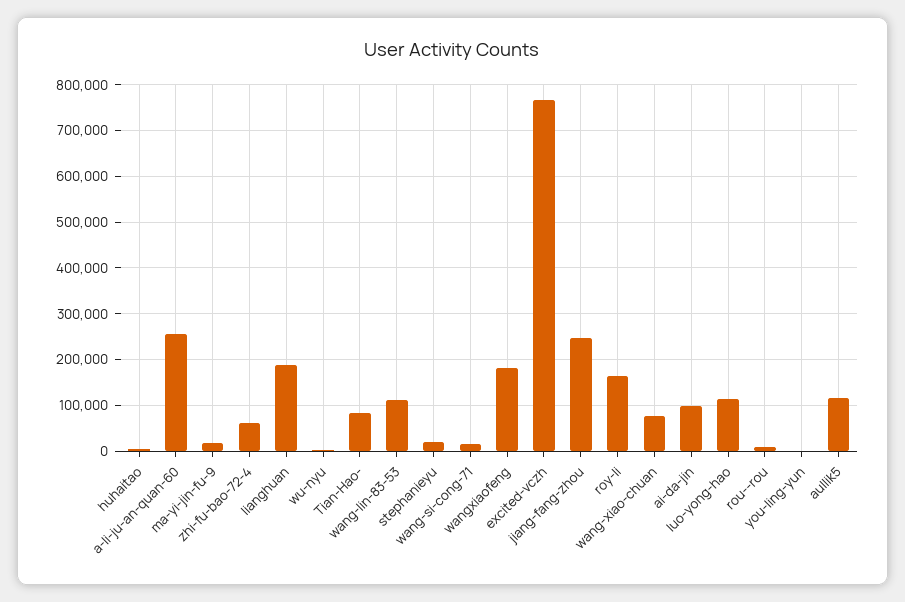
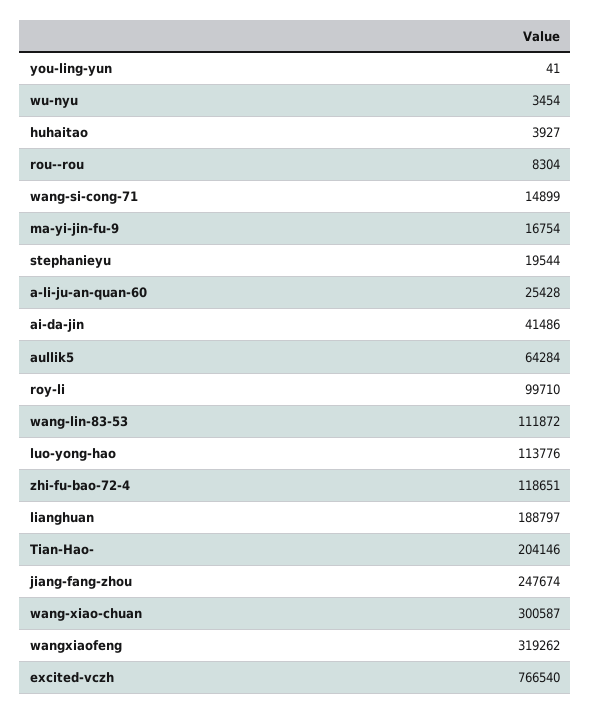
  {
    "huhaitao": 3927,
-   "a-li-ju-an-quan-60": 260000,
+   "a-li-ju-an-quan-60": 25428,
    "ma-yi-jin-fu-9": 16754,
-   "zhi-fu-bao-72-4": 60000,
+   "zhi-fu-bao-72-4": 118651,
    "lianghuan": 188797,
    "wu-nyu": 3454,
-   "Tian-Hao-": 80000,
+   "Tian-Hao-": 204146,
    "wang-lin-83-53": 111872,
    "stephanieyu": 19544,
    "wang-si-cong-71": 14899,
-   "wangxiaofeng": 180000,
+   "wangxiaofeng": 319262,
    "excited-vczh": 766540,
    "jiang-fang-zhou": 247674,
-   "roy-li": 160000,
+   "roy-li": 99710,
-   "wang-xiao-chuan": 80000,
+   "wang-xiao-chuan": 300587,
-   "ai-da-jin": 100000,
+   "ai-da-jin": 41486,
    "luo-yong-hao": 113776,
    "rou--rou": 8304,
    "you-ling-yun": 41,
-   "aullik5": 120000
+   "aullik5": 64284
  }

